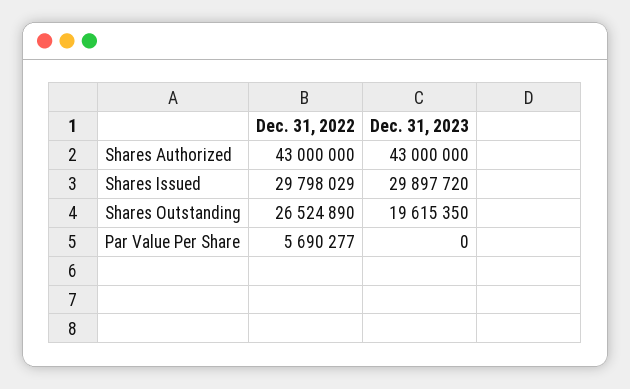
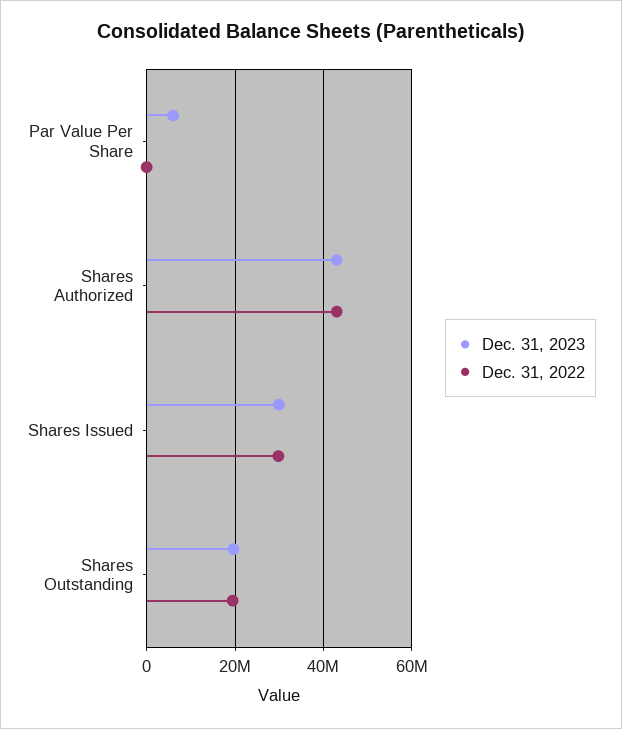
  {
    "Dec. 31, 2022": {
      "Shares Authorized": 43000000,
      "Shares Issued": 29798029,
-     "Shares Outstanding": 26524890,
+     "Shares Outstanding": 20000000,
-     "Par Value Per Share": 5690277
+     "Par Value Per Share": 0
    },
    "Dec. 31, 2023": {
      "Shares Authorized": 43000000,
      "Shares Issued": 29897720,
      "Shares Outstanding": 19615350,
-     "Par Value Per Share": 0
+     "Par Value Per Share": 6000000
    }
  }

